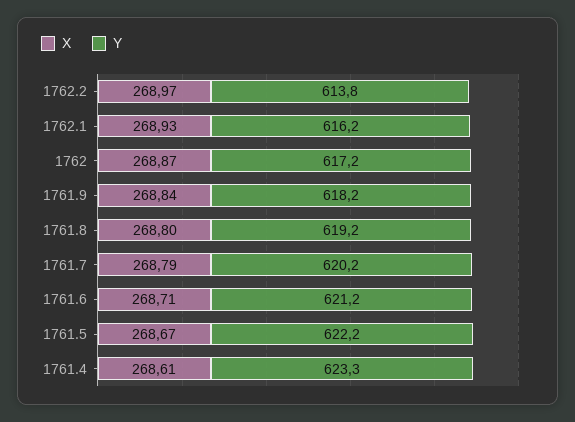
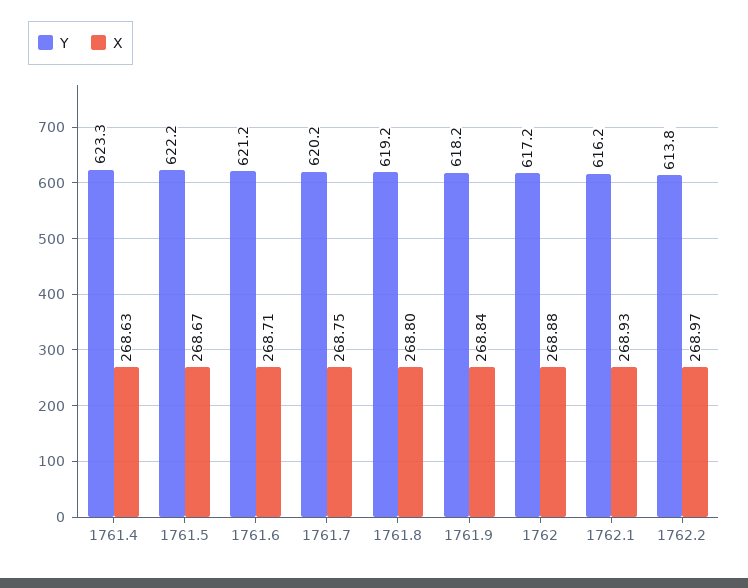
  {
    "X": {
      "1762.2": 268.97,
      "1762.1": 268.93,
-     "1762": 268.87,
+     "1762": 268.88,
      "1761.9": 268.84,
      "1761.8": 268.8,
-     "1761.7": 268.79,
+     "1761.7": 268.75,
      "1761.6": 268.71,
      "1761.5": 268.67,
-     "1761.4": 268.61
+     "1761.4": 268.63
    },
    "Y": {
      "1762.2": 613.8,
      "1762.1": 616.2,
      "1762": 617.2,
      "1761.9": 618.2,
      "1761.8": 619.2,
      "1761.7": 620.2,
      "1761.6": 621.2,
      "1761.5": 622.2,
      "1761.4": 623.3
    }
  }

